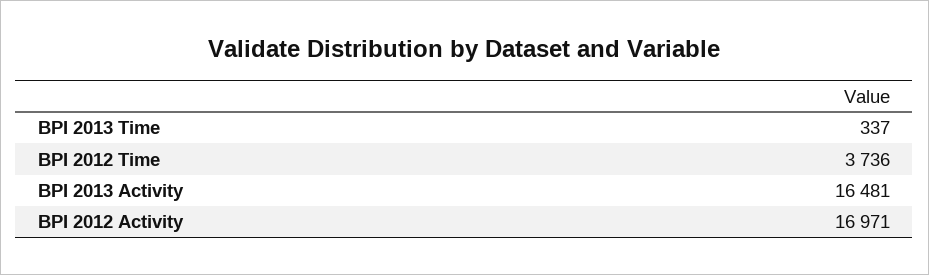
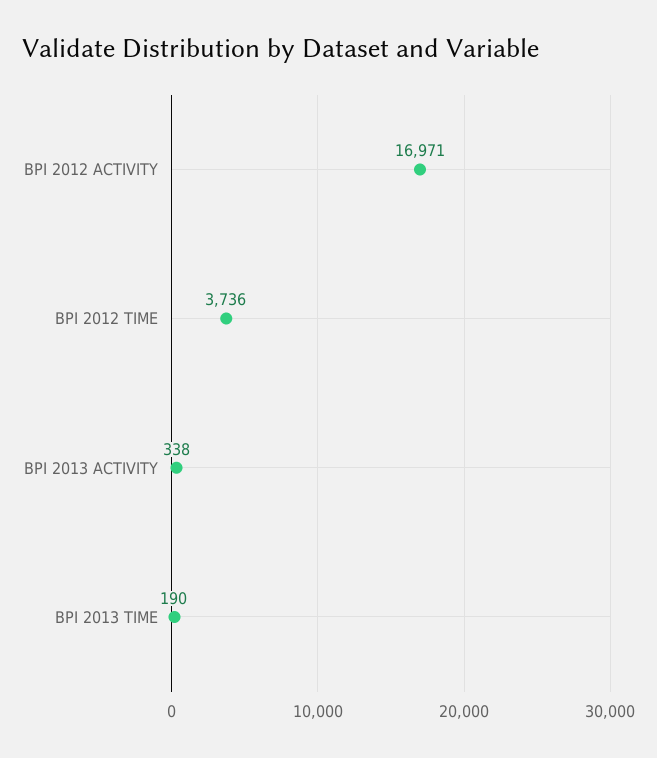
  {
-   "BPI 2013 Time": 337,
+   "BPI 2013 Time": 190,
    "BPI 2012 Time": 3736,
-   "BPI 2013 Activity": 16481,
+   "BPI 2013 Activity": 338,
    "BPI 2012 Activity": 16971
  }

